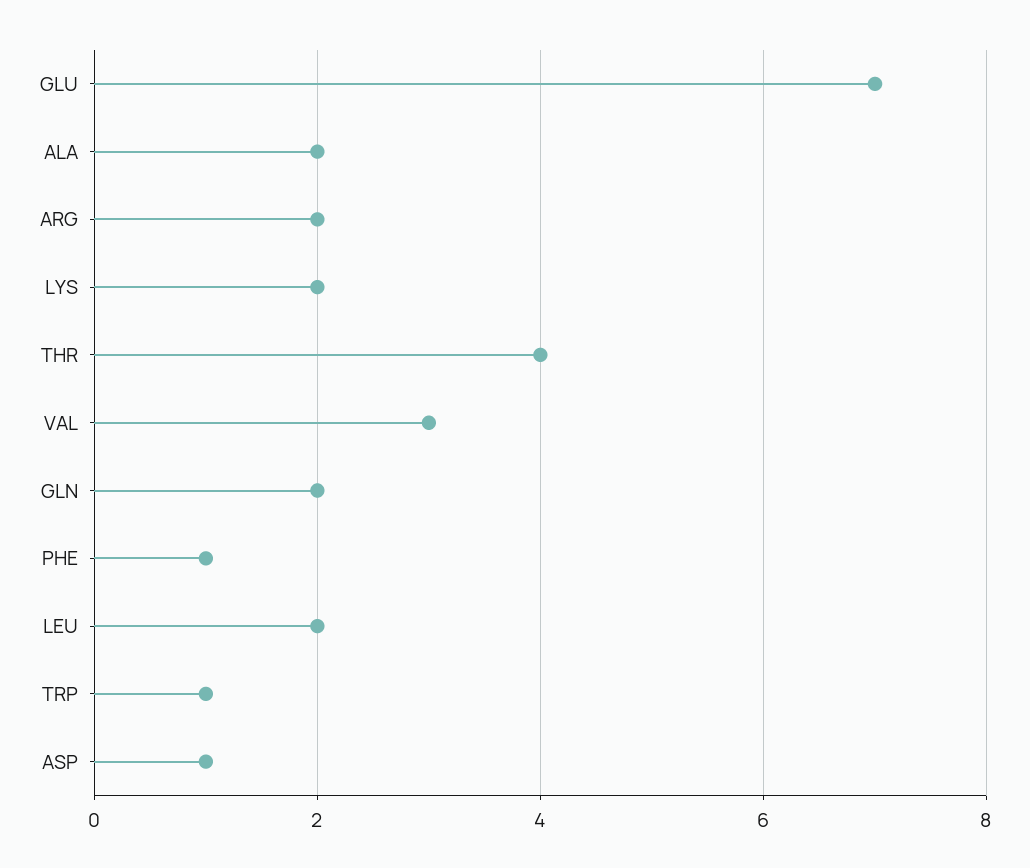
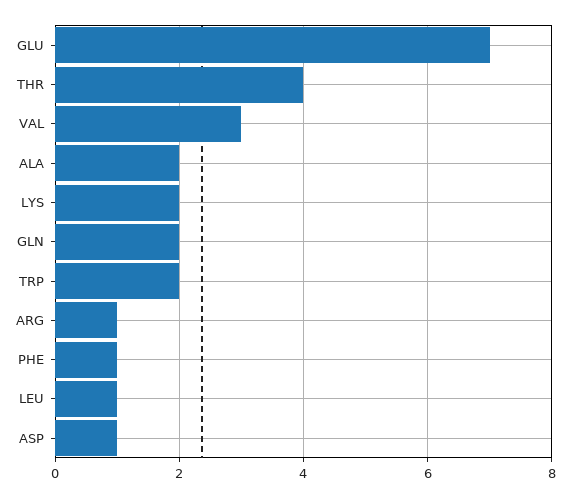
  {
    "GLU": 7,
    "ALA": 2,
-   "ARG": 2,
+   "ARG": 1,
    "LYS": 2,
    "THR": 4,
    "VAL": 3,
    "GLN": 2,
    "PHE": 1,
-   "LEU": 2,
+   "LEU": 1,
-   "TRP": 1,
+   "TRP": 2,
    "ASP": 1
  }

